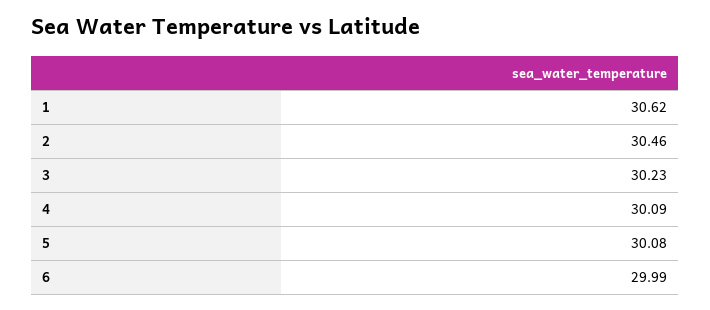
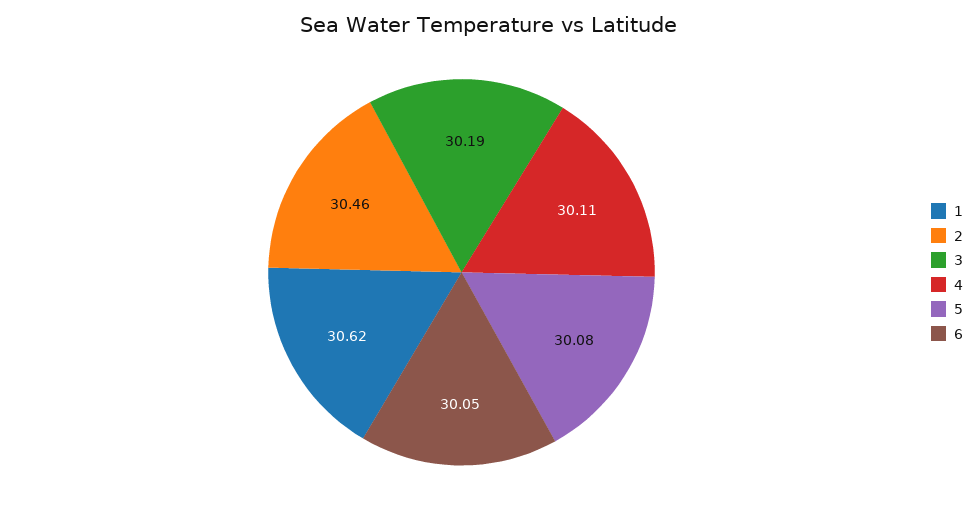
  {
    "1": 30.62,
    "2": 30.46,
-   "3": 30.23,
+   "3": 30.19,
-   "4": 30.09,
+   "4": 30.11,
    "5": 30.08,
-   "6": 29.99
+   "6": 30.05
  }

